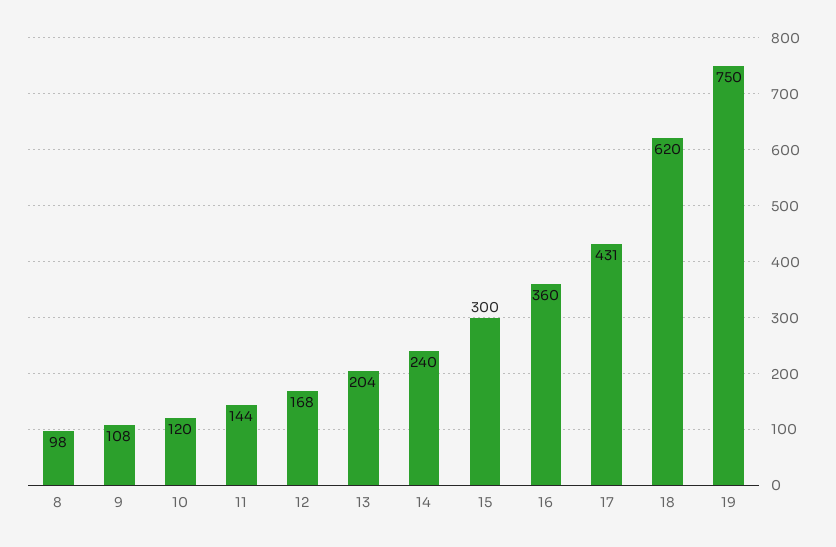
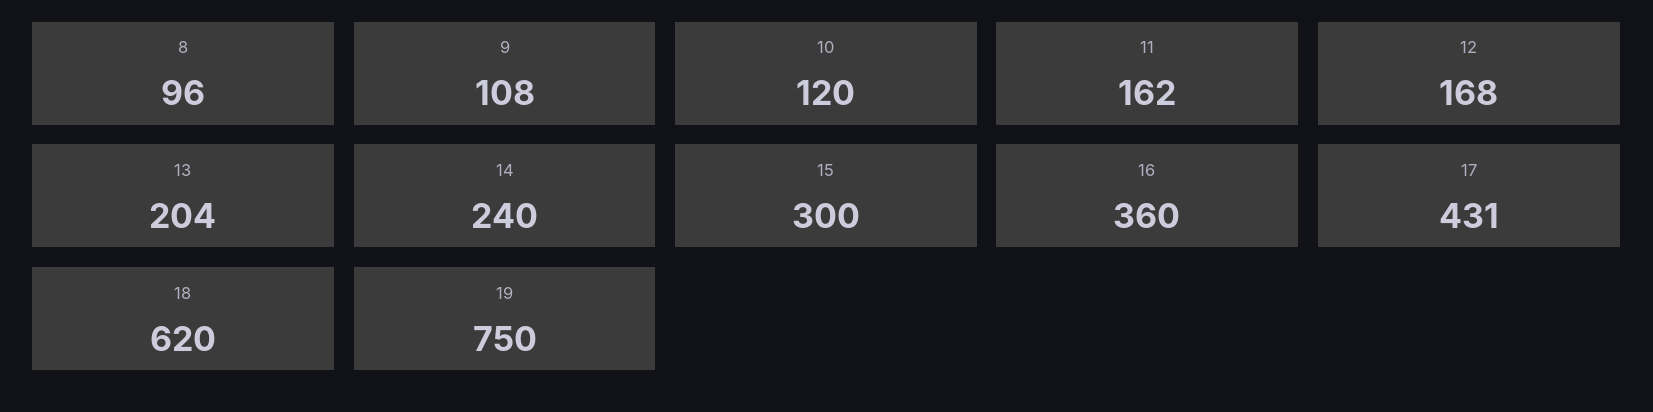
  {
-   "8": 98,
+   "8": 96,
    "9": 108,
    "10": 120,
-   "11": 144,
+   "11": 162,
    "12": 168,
    "13": 204,
    "14": 240,
    "15": 300,
    "16": 360,
    "17": 431,
    "18": 620,
    "19": 750
  }

